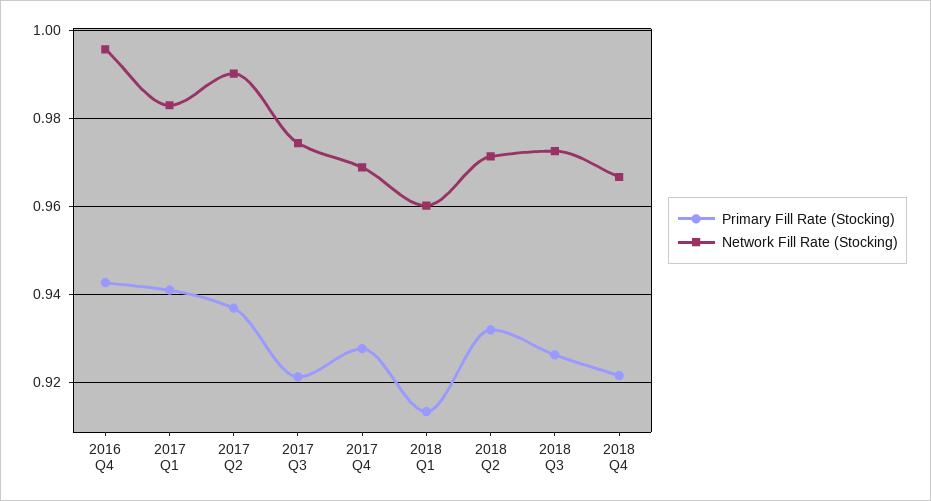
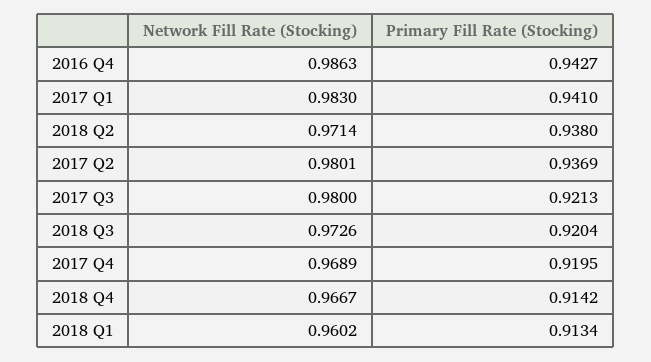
  {
    "Primary Fill Rate (Stocking)": {
      "2016 Q4": 0.9427,
      "2017 Q1": 0.941,
      "2017 Q2": 0.9369,
      "2017 Q3": 0.9213,
-     "2017 Q4": 0.928,
+     "2017 Q4": 0.9195,
      "2018 Q1": 0.9134,
-     "2018 Q2": 0.932,
+     "2018 Q2": 0.938,
-     "2018 Q3": 0.926,
+     "2018 Q3": 0.9204,
-     "2018 Q4": 0.922
+     "2018 Q4": 0.9142
    },
    "Network Fill Rate (Stocking)": {
-     "2016 Q4": 0.996,
+     "2016 Q4": 0.9863,
      "2017 Q1": 0.983,
-     "2017 Q2": 0.99,
+     "2017 Q2": 0.9801,
-     "2017 Q3": 0.974,
+     "2017 Q3": 0.98,
      "2017 Q4": 0.9689,
      "2018 Q1": 0.9602,
      "2018 Q2": 0.9714,
      "2018 Q3": 0.9726,
      "2018 Q4": 0.9667
    }
  }

